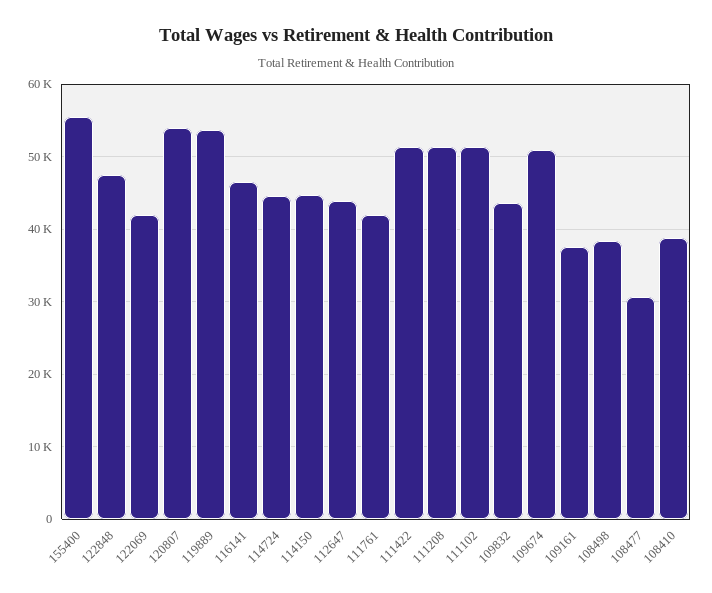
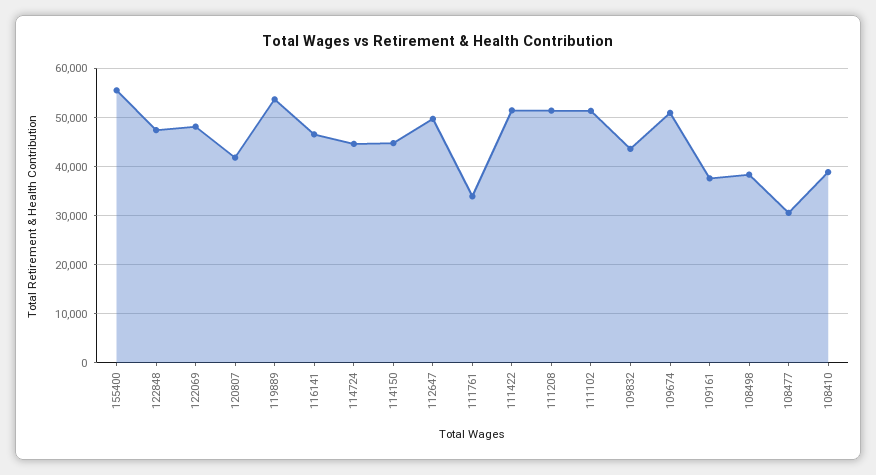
  {
    "155400": 56000,
    "122848": 47000,
-   "122069": 42000,
+   "122069": 48000,
-   "120807": 54000,
+   "120807": 42000,
    "119889": 54000,
    "116141": 47000,
    "114724": 45000,
    "114150": 45000,
-   "112647": 44000,
+   "112647": 50000,
-   "111761": 42000,
+   "111761": 34000,
    "111422": 51000,
    "111208": 51000,
    "111102": 51000,
    "109832": 44000,
    "109674": 51000,
    "109161": 38000,
    "108498": 38000,
    "108477": 31000,
    "108410": 39000
  }

